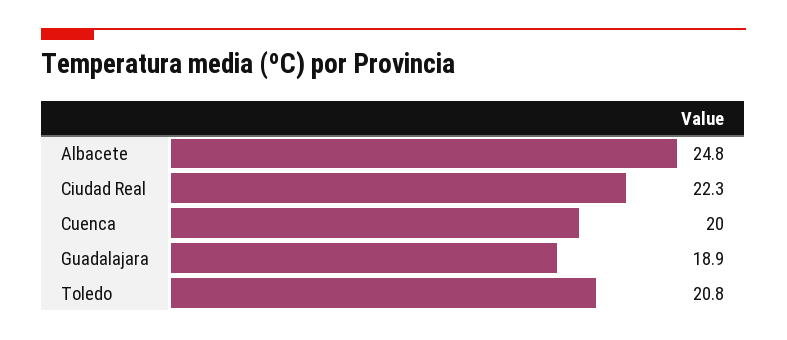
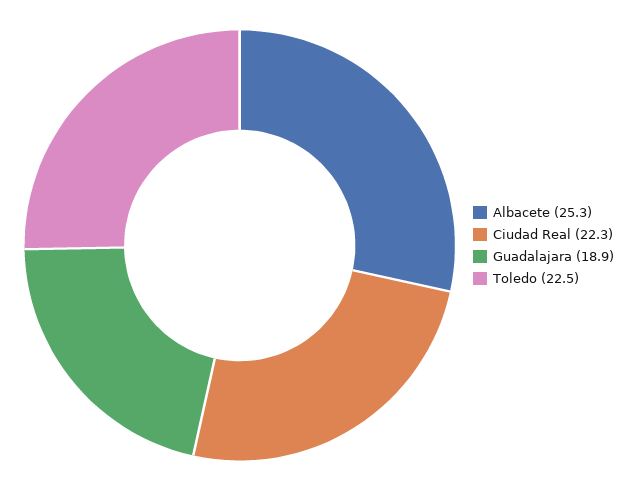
  {
-   "Albacete": 24.8,
+   "Albacete": 25.3,
    "Ciudad Real": 22.3,
-   "Cuenca": 20,
    "Guadalajara": 18.9,
-   "Toledo": 20.8
+   "Toledo": 22.5
  }

